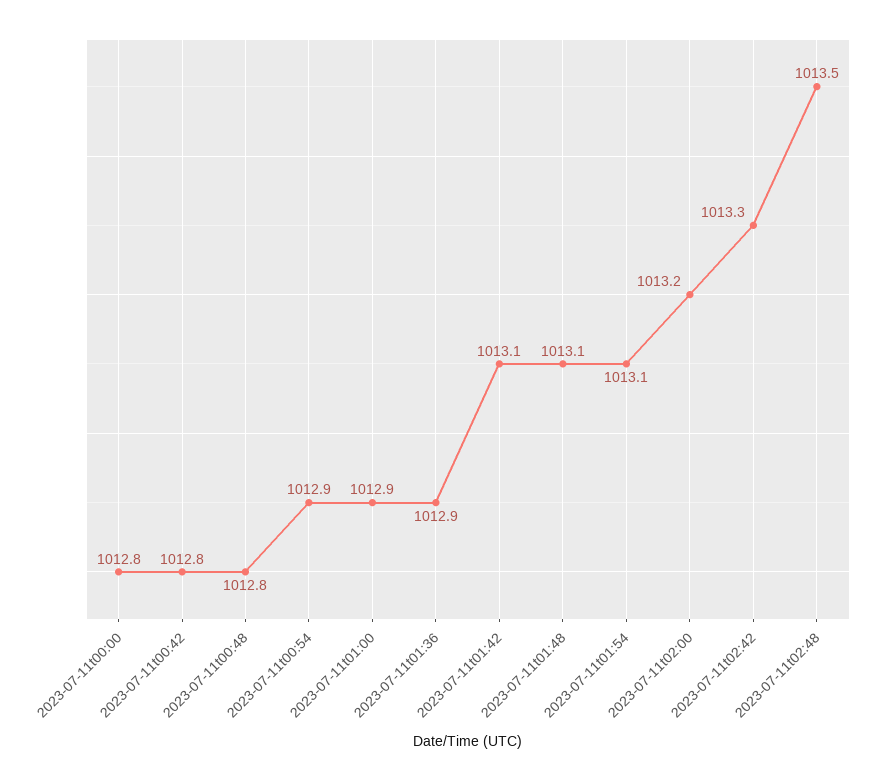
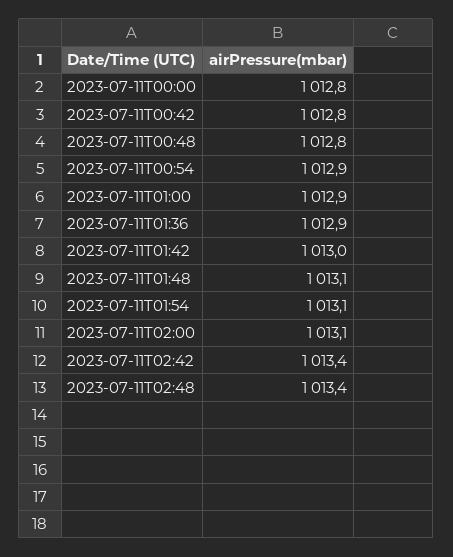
  {
    "2023-07-11t00:00": 1012.8,
    "2023-07-11t00:42": 1012.8,
    "2023-07-11t00:48": 1012.8,
    "2023-07-11t00:54": 1012.9,
    "2023-07-11t01:00": 1012.9,
    "2023-07-11t01:36": 1012.9,
-   "2023-07-11t01:42": 1013.1,
+   "2023-07-11t01:42": 1013,
    "2023-07-11t01:48": 1013.1,
    "2023-07-11t01:54": 1013.1,
-   "2023-07-11t02:00": 1013.2,
+   "2023-07-11t02:00": 1013.1,
-   "2023-07-11t02:42": 1013.3,
+   "2023-07-11t02:42": 1013.4,
-   "2023-07-11t02:48": 1013.5
+   "2023-07-11t02:48": 1013.4
  }

